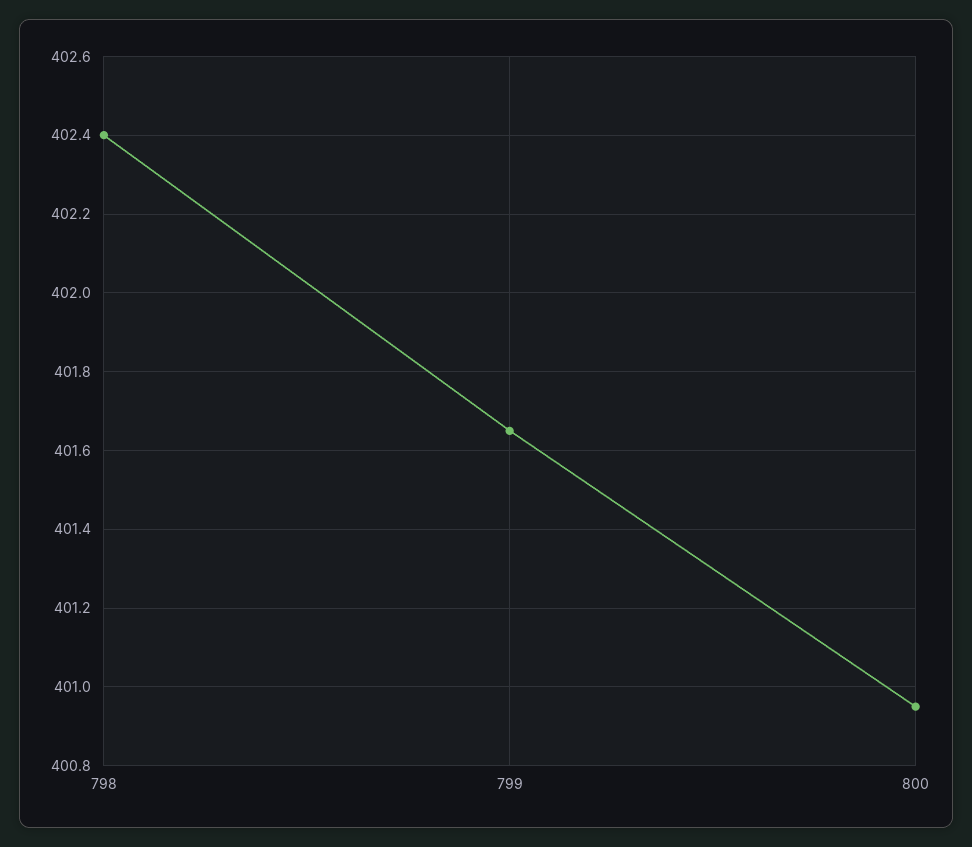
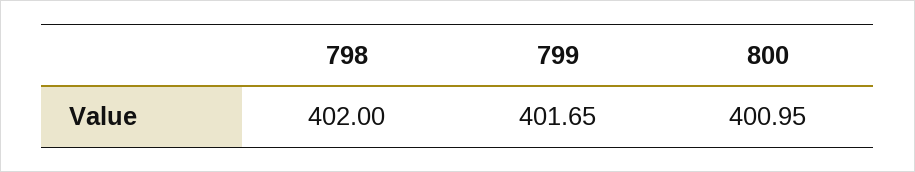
  {
-   "798": 402.4,
+   "798": 402,
    "799": 401.65,
    "800": 400.95
  }

